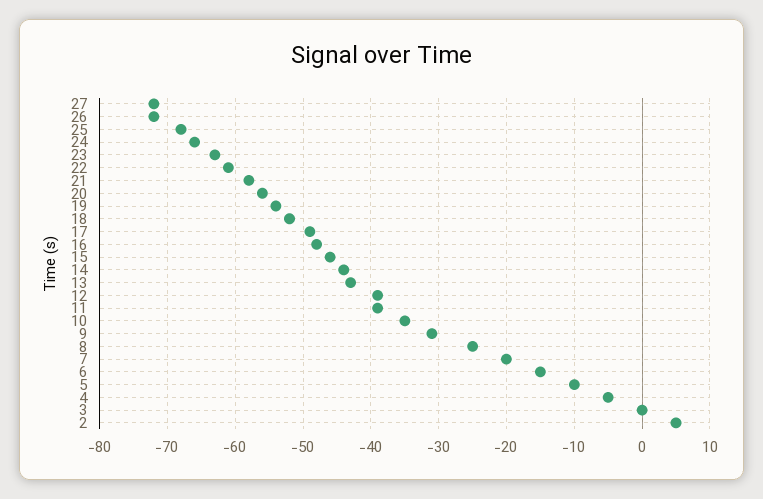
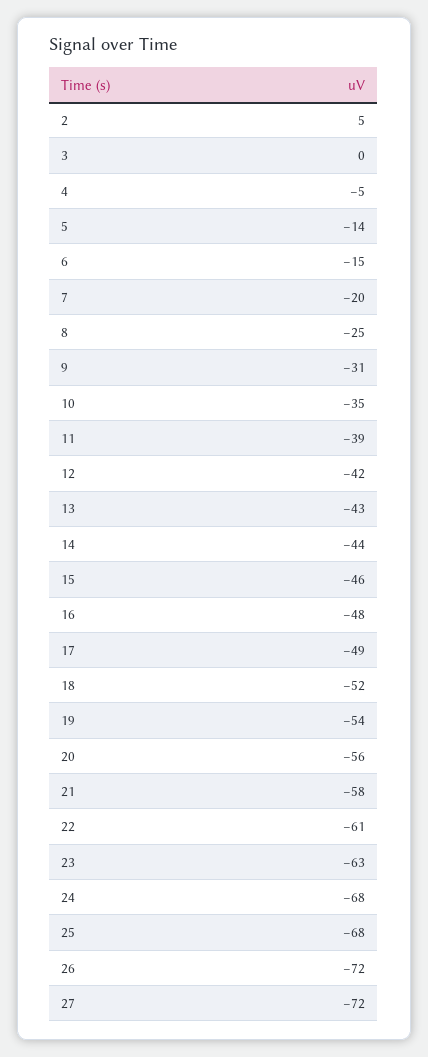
  {
    "27": -72,
    "26": -72,
    "25": -68,
-   "24": -66,
+   "24": -68,
    "23": -63,
    "22": -61,
    "21": -58,
    "20": -56,
    "19": -54,
    "18": -52,
    "17": -49,
    "16": -48,
    "15": -46,
    "14": -44,
    "13": -43,
-   "12": -39,
+   "12": -42,
    "11": -39,
    "10": -35,
    "9": -31,
    "8": -25,
    "7": -20,
    "6": -15,
-   "5": -10,
+   "5": -14,
    "4": -5,
    "3": 0,
    "2": 5
  }

